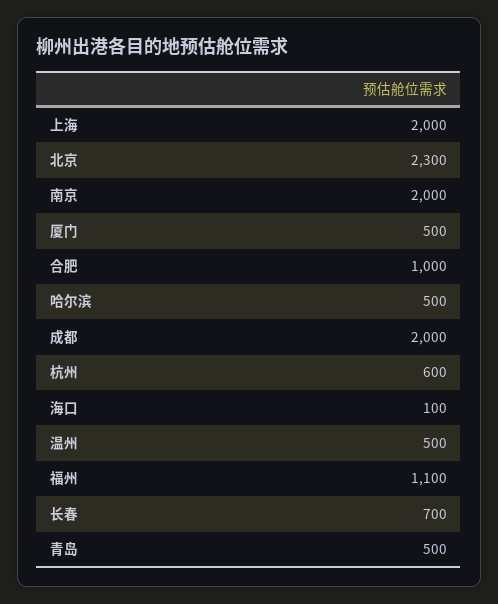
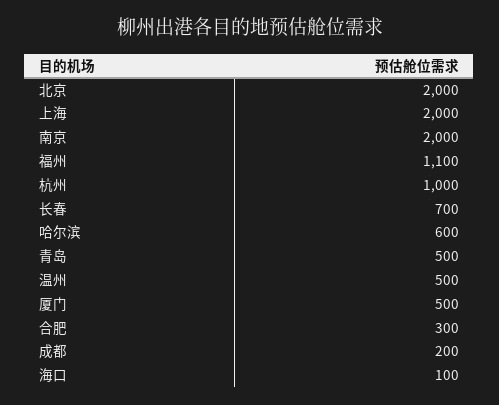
  {
    "上海": 2000,
-   "北京": 2300,
+   "北京": 2000,
    "南京": 2000,
    "厦门": 500,
-   "合肥": 1000,
+   "合肥": 300,
-   "哈尔滨": 500,
+   "哈尔滨": 600,
-   "成都": 2000,
+   "成都": 200,
-   "杭州": 600,
+   "杭州": 1000,
    "海口": 100,
    "温州": 500,
    "福州": 1100,
    "长春": 700,
    "青岛": 500
  }

